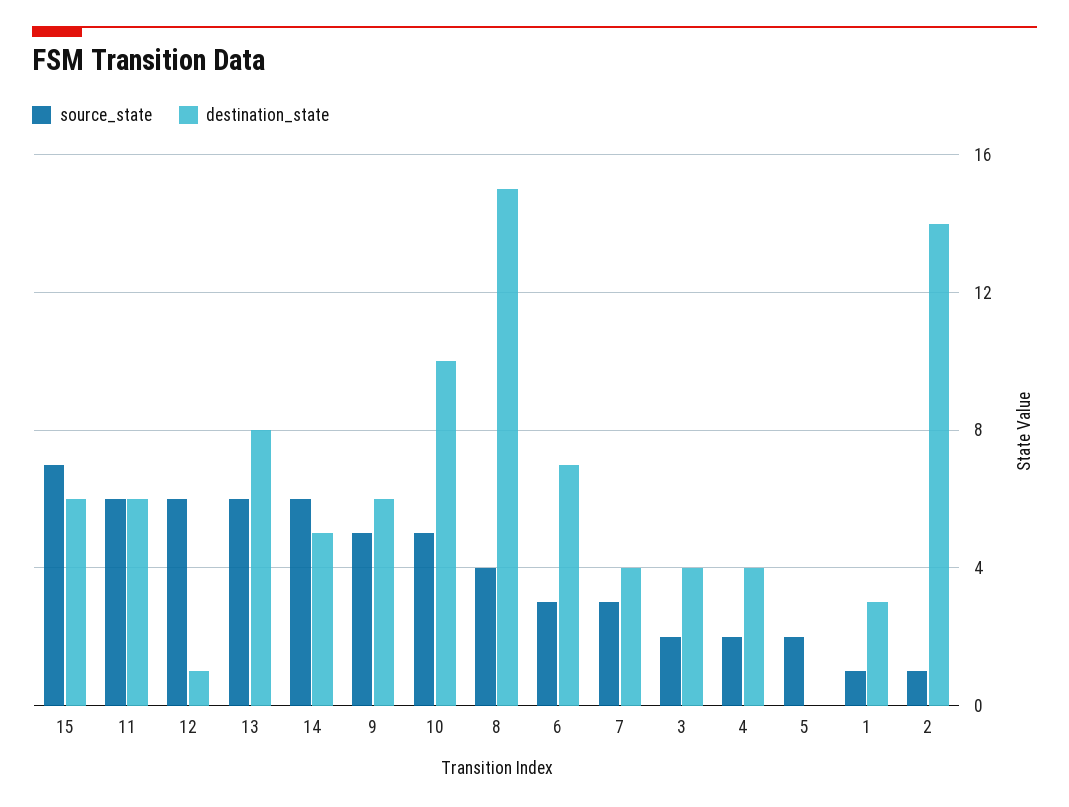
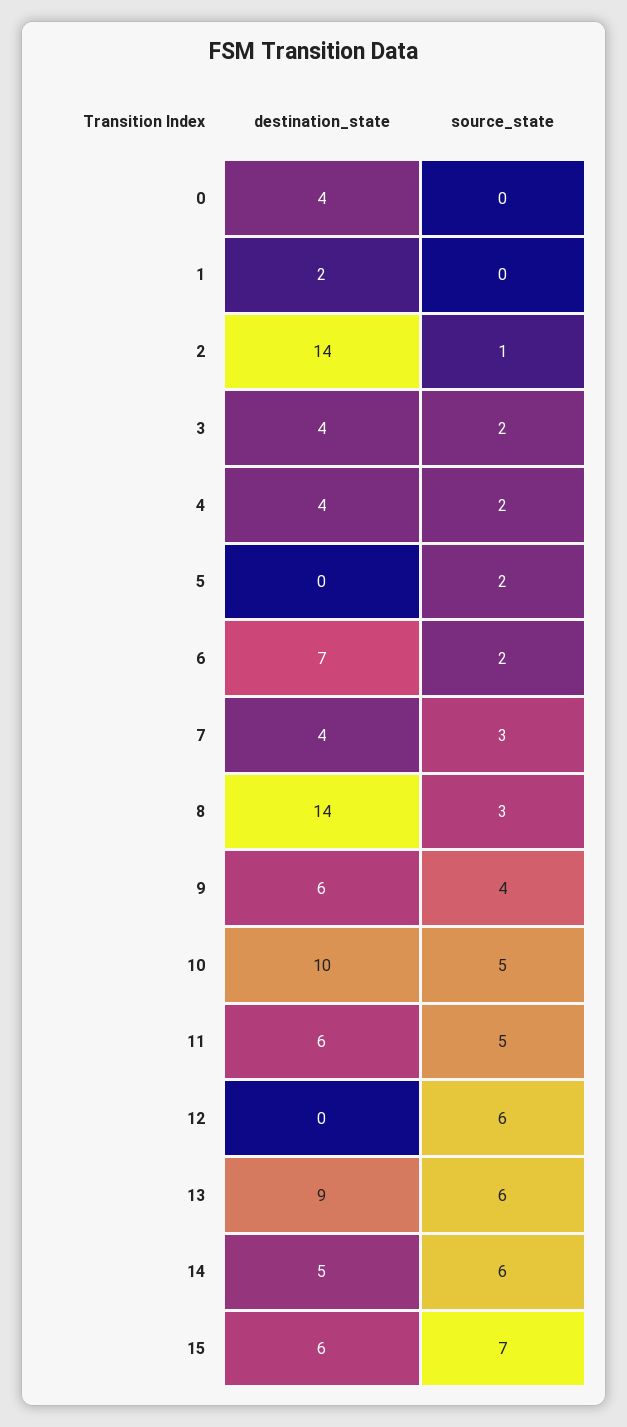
  {
    "source_state": {
      "15": 7,
-     "11": 6,
+     "11": 5,
      "12": 6,
      "13": 6,
      "14": 6,
-     "9": 5,
+     "9": 4,
      "10": 5,
-     "8": 4,
+     "8": 3,
-     "6": 3,
+     "6": 2,
      "7": 3,
      "3": 2,
      "4": 2,
      "5": 2,
-     "1": 1,
+     "1": 0,
-     "2": 1
+     "2": 1,
+     "0": 0
    },
    "destination_state": {
      "15": 6,
      "11": 6,
-     "12": 1,
+     "12": 0,
-     "13": 8,
+     "13": 9,
      "14": 5,
      "9": 6,
      "10": 10,
-     "8": 15,
+     "8": 14,
      "6": 7,
      "7": 4,
      "3": 4,
      "4": 4,
      "5": 0,
-     "1": 3,
+     "1": 2,
-     "2": 14
+     "2": 14,
+     "0": 4
    }
  }

